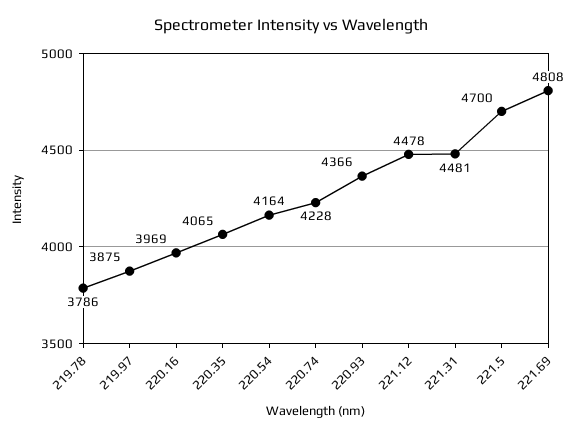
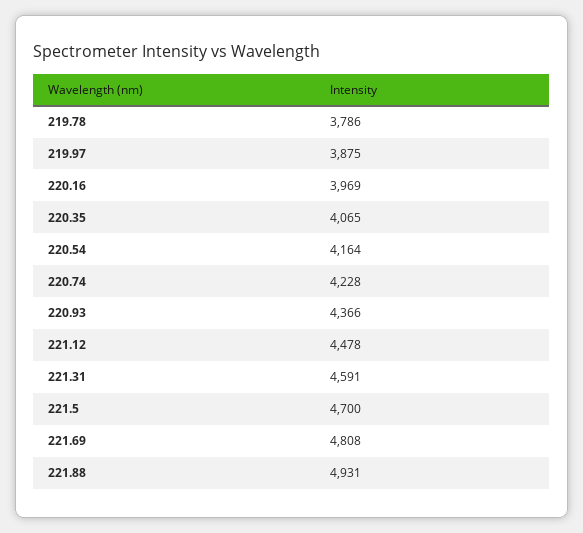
  {
    "219.78": 3786,
    "219.97": 3875,
    "220.16": 3969,
    "220.35": 4065,
    "220.54": 4164,
    "220.74": 4228,
    "220.93": 4366,
    "221.12": 4478,
-   "221.31": 4481,
+   "221.31": 4591,
    "221.5": 4700,
-   "221.69": 4808
+   "221.69": 4808,
+   "221.88": 4931
  }

